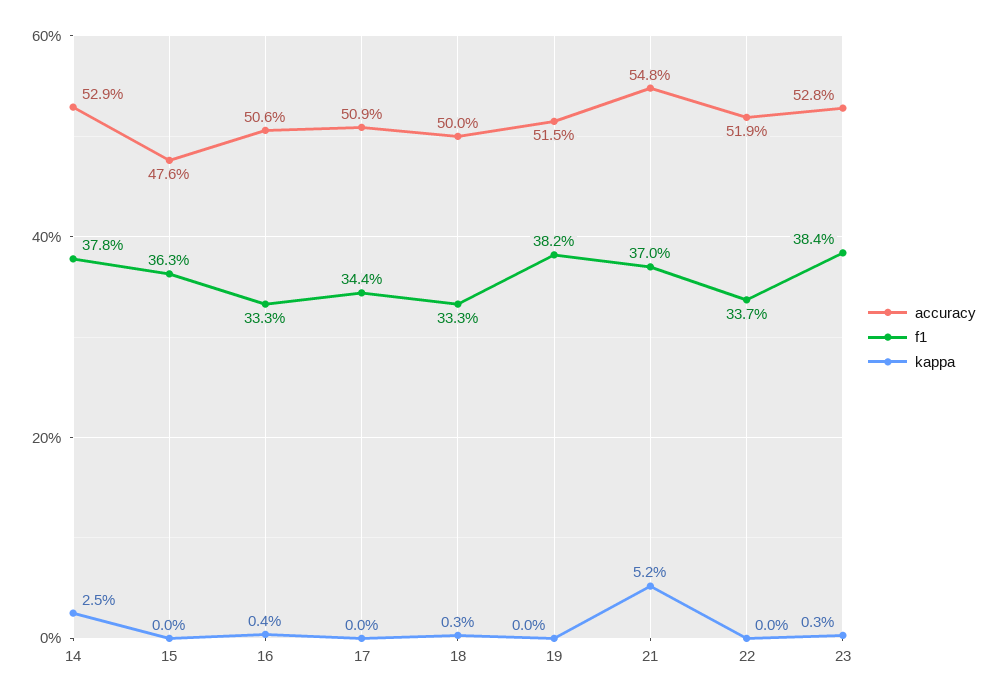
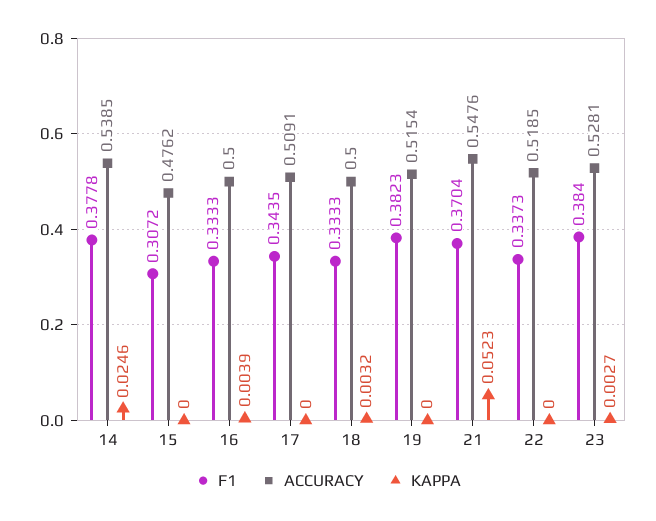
  {
    "accuracy": {
-     "14": 0.529,
+     "14": 0.5385,
      "15": 0.4762,
-     "16": 0.506,
+     "16": 0.5,
      "17": 0.5091,
      "18": 0.5,
      "19": 0.5154,
      "21": 0.5476,
      "22": 0.5185,
      "23": 0.5281
    },
    "f1": {
      "14": 0.3778,
-     "15": 0.363,
+     "15": 0.3072,
      "16": 0.3333,
      "17": 0.3435,
      "18": 0.3333,
      "19": 0.3823,
      "21": 0.3704,
      "22": 0.3373,
      "23": 0.384
    },
    "kappa": {
      "14": 0.0246,
      "15": 0,
      "16": 0.0039,
      "17": 0,
      "18": 0.0032,
      "19": 0,
      "21": 0.0523,
      "22": 0,
      "23": 0.0027
    }
  }

